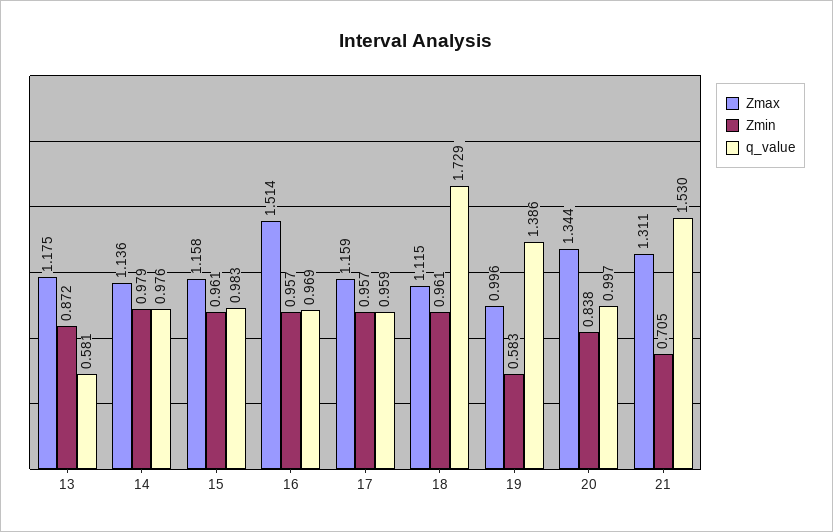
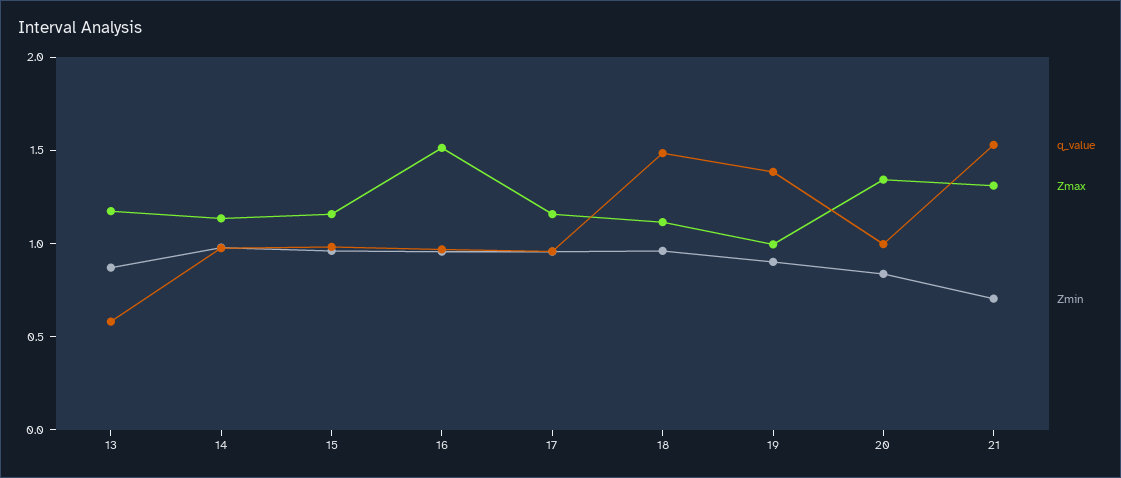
  {
    "Zmax": {
      "13": 1.175,
      "14": 1.136,
      "15": 1.158,
      "16": 1.514,
      "17": 1.159,
      "18": 1.115,
      "19": 0.996,
      "20": 1.344,
      "21": 1.311
    },
    "Zmin": {
      "13": 0.872,
      "14": 0.979,
      "15": 0.961,
      "16": 0.957,
      "17": 0.957,
      "18": 0.961,
-     "19": 0.583,
+     "19": 0.9,
      "20": 0.838,
      "21": 0.705
    },
    "q_value": {
      "13": 0.581,
      "14": 0.976,
      "15": 0.983,
      "16": 0.969,
      "17": 0.959,
-     "18": 1.729,
+     "18": 1.5,
      "19": 1.386,
      "20": 0.997,
      "21": 1.53
    }
  }

